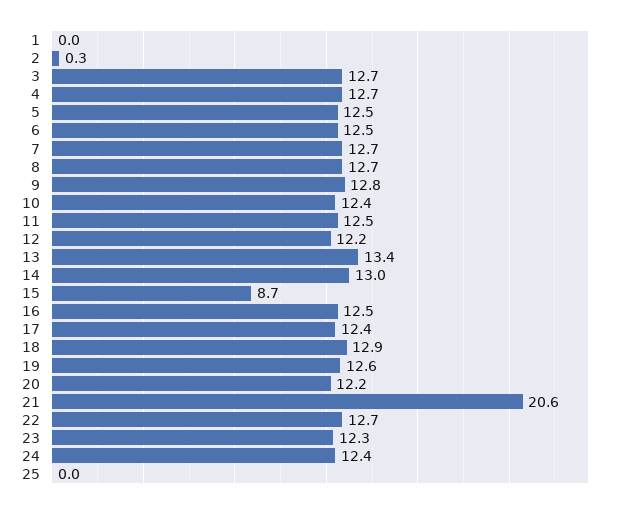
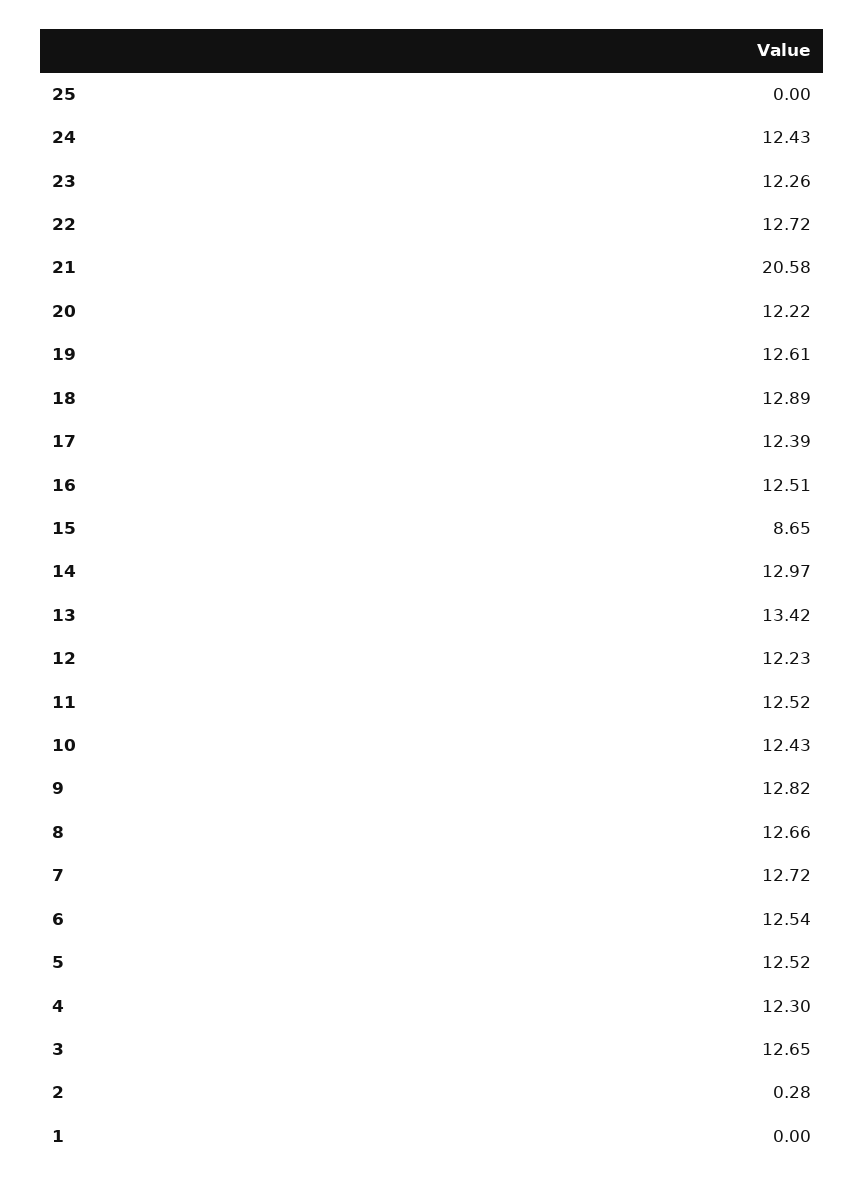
  {
    "1": 0,
    "2": 0.28,
    "3": 12.65,
-   "4": 12.7,
+   "4": 12.3,
    "5": 12.52,
    "6": 12.54,
    "7": 12.72,
    "8": 12.66,
    "9": 12.82,
    "10": 12.43,
    "11": 12.52,
    "12": 12.23,
    "13": 13.42,
    "14": 12.97,
    "15": 8.65,
    "16": 12.51,
    "17": 12.39,
    "18": 12.89,
    "19": 12.61,
    "20": 12.22,
    "21": 20.58,
    "22": 12.72,
    "23": 12.26,
    "24": 12.43,
    "25": 0
  }

